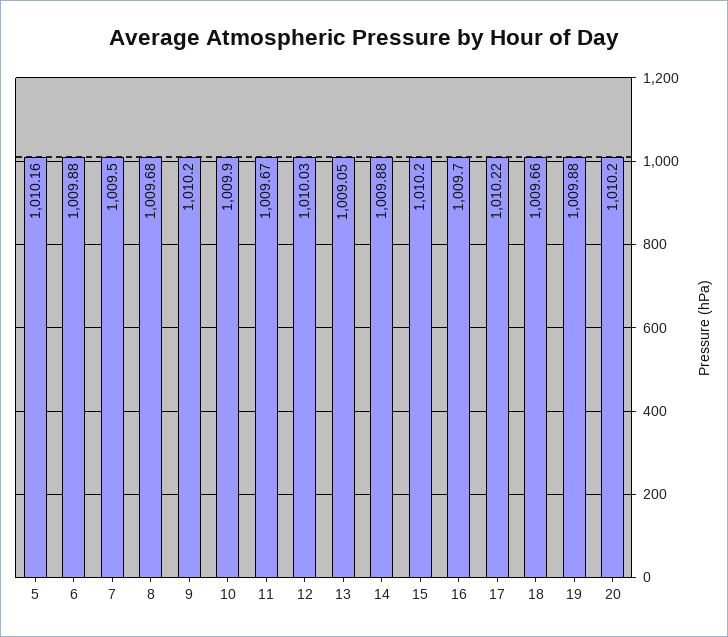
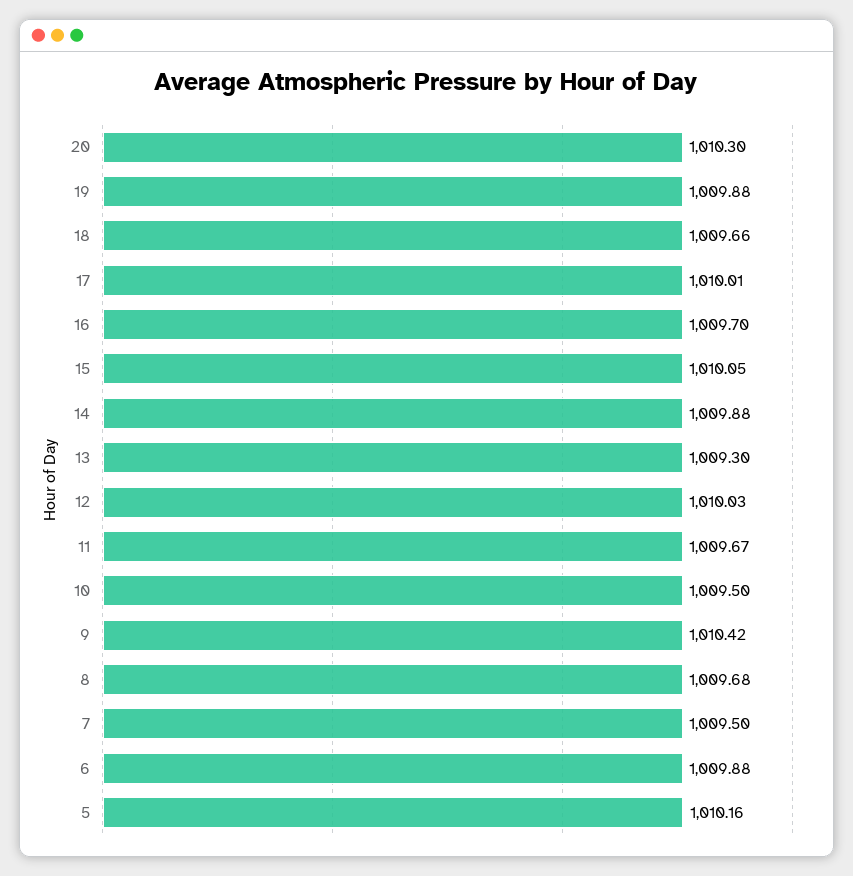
  {
    "5": 1010.16,
    "6": 1009.88,
    "7": 1009.5,
    "8": 1009.68,
-   "9": 1010.2,
+   "9": 1010.42,
-   "10": 1009.9,
+   "10": 1009.5,
    "11": 1009.67,
    "12": 1010.03,
-   "13": 1009.05,
+   "13": 1009.3,
    "14": 1009.88,
-   "15": 1010.2,
+   "15": 1010.05,
    "16": 1009.7,
-   "17": 1010.22,
+   "17": 1010.01,
    "18": 1009.66,
    "19": 1009.88,
-   "20": 1010.2
+   "20": 1010.3
  }

